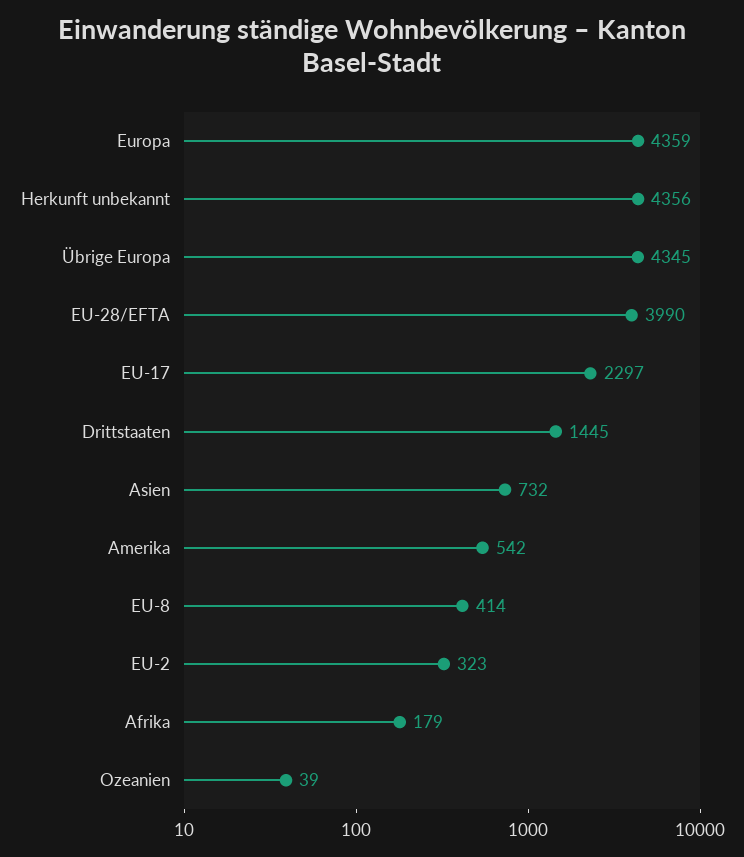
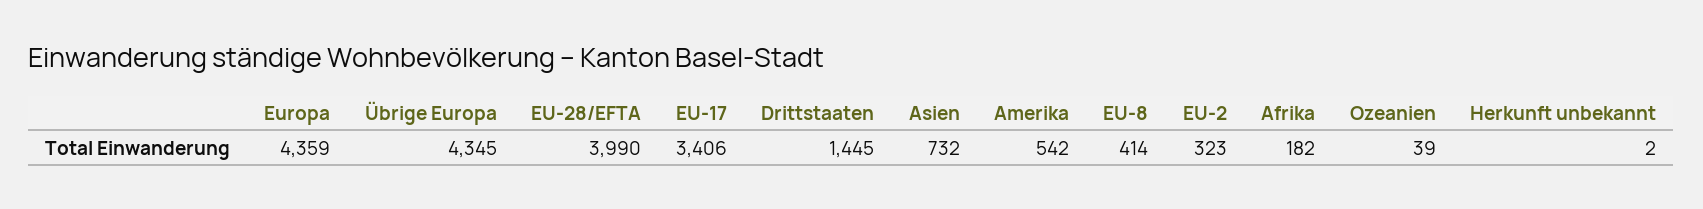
  {
    "Europa": 4359,
-   "Herkunft unbekannt": 4356,
+   "Herkunft unbekannt": 2,
    "Übrige Europa": 4345,
    "EU-28/EFTA": 3990,
-   "EU-17": 2297,
+   "EU-17": 3406,
    "Drittstaaten": 1445,
    "Asien": 732,
    "Amerika": 542,
    "EU-8": 414,
    "EU-2": 323,
-   "Afrika": 179,
+   "Afrika": 182,
    "Ozeanien": 39
  }

